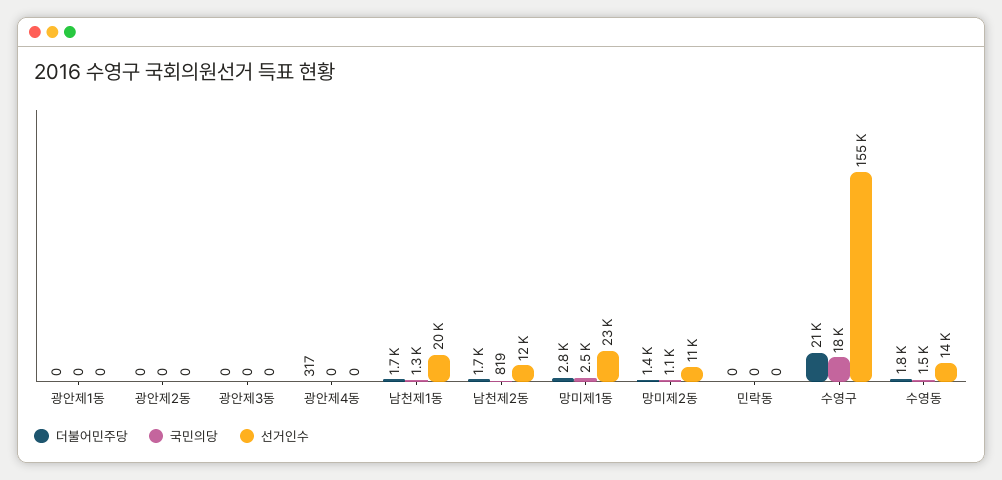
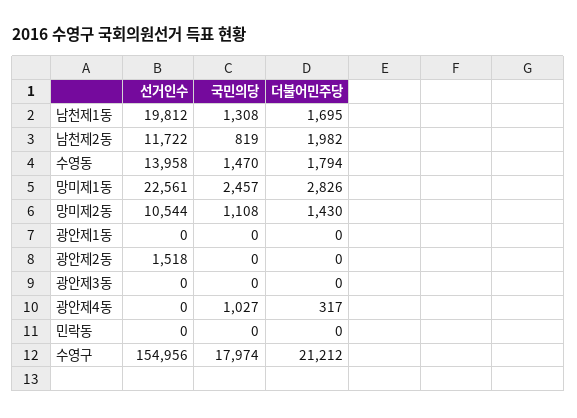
  {
    "더불어민주당": {
      "광안제1동": 0,
      "광안제2동": 0,
      "광안제3동": 0,
      "광안제4동": 317,
      "남천제1동": 1695,
-     "남천제2동": 1700,
+     "남천제2동": 1982,
      "망미제1동": 2826,
      "망미제2동": 1430,
      "민락동": 0,
      "수영구": 21212,
      "수영동": 1794
    },
    "국민의당": {
      "광안제1동": 0,
      "광안제2동": 0,
      "광안제3동": 0,
-     "광안제4동": 0,
+     "광안제4동": 1027,
      "남천제1동": 1308,
      "남천제2동": 819,
      "망미제1동": 2457,
      "망미제2동": 1108,
      "민락동": 0,
      "수영구": 17974,
      "수영동": 1470
    },
    "선거인수": {
      "광안제1동": 0,
-     "광안제2동": 0,
+     "광안제2동": 1518,
      "광안제3동": 0,
      "광안제4동": 0,
      "남천제1동": 19812,
      "남천제2동": 11722,
      "망미제1동": 22561,
      "망미제2동": 10544,
      "민락동": 0,
      "수영구": 154956,
      "수영동": 13958
    }
  }

